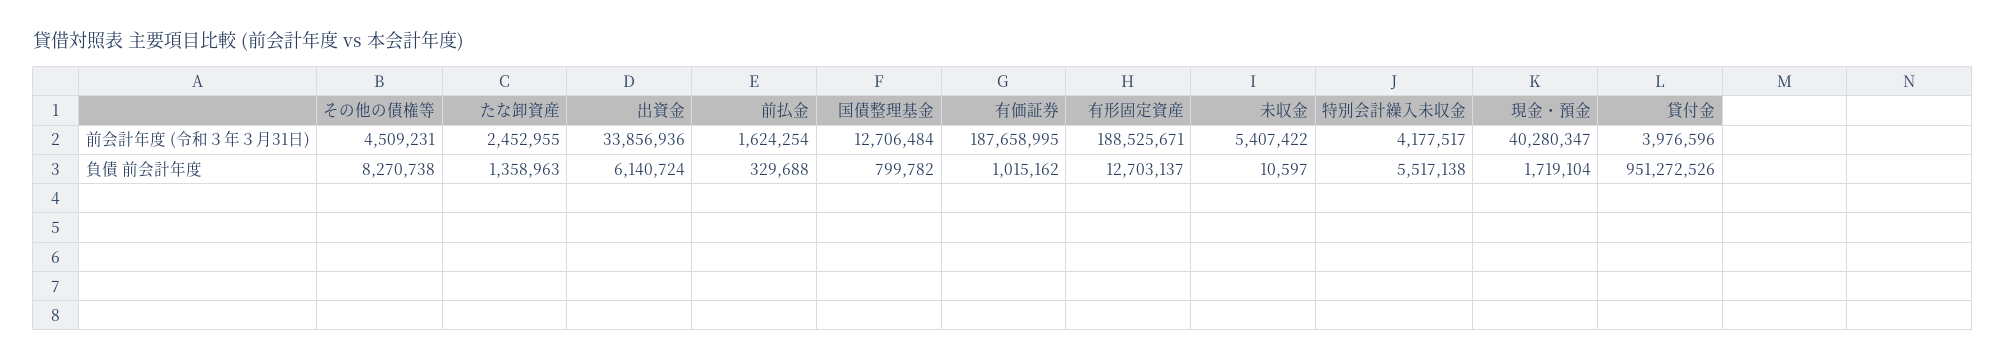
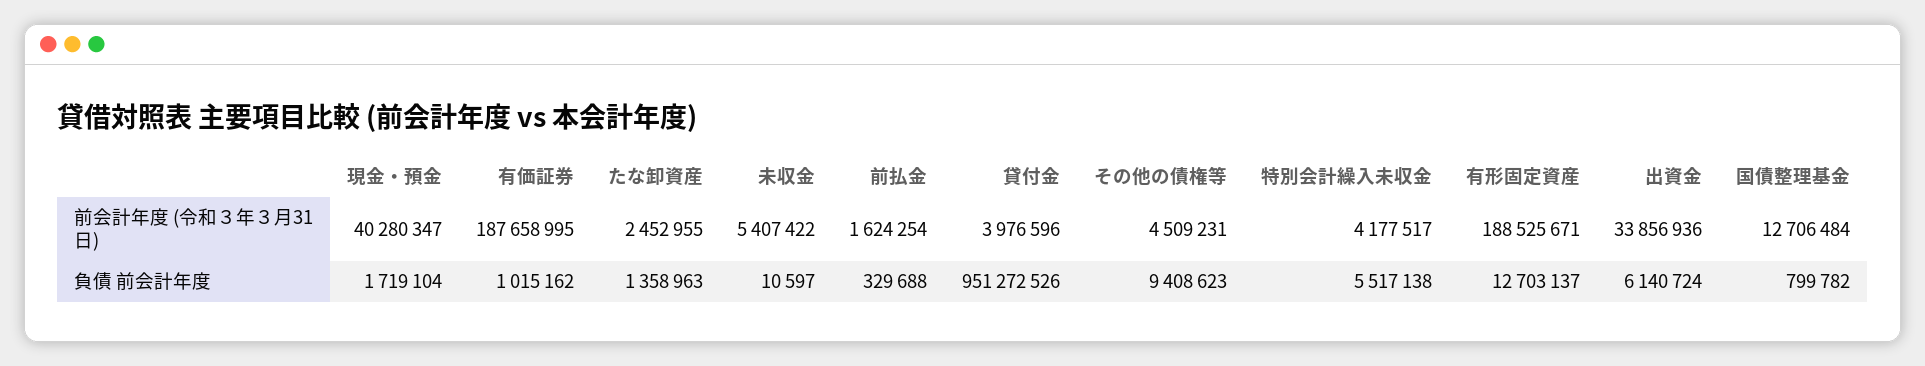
  {
    "その他の債権等": {
      "前会計年度 (令和３年３月31日)": 4509231,
-     "負債 前会計年度": 8270738
+     "負債 前会計年度": 9408623
    },
    "たな卸資産": {
      "前会計年度 (令和３年３月31日)": 2452955,
      "負債 前会計年度": 1358963
    },
    "出資金": {
      "前会計年度 (令和３年３月31日)": 33856936,
      "負債 前会計年度": 6140724
    },
    "前払金": {
      "前会計年度 (令和３年３月31日)": 1624254,
      "負債 前会計年度": 329688
    },
    "国債整理基金": {
      "前会計年度 (令和３年３月31日)": 12706484,
      "負債 前会計年度": 799782
    },
    "有価証券": {
      "前会計年度 (令和３年３月31日)": 187658995,
      "負債 前会計年度": 1015162
    },
    "有形固定資産": {
      "前会計年度 (令和３年３月31日)": 188525671,
      "負債 前会計年度": 12703137
    },
    "未収金": {
      "前会計年度 (令和３年３月31日)": 5407422,
      "負債 前会計年度": 10597
    },
    "特別会計繰入未収金": {
      "前会計年度 (令和３年３月31日)": 4177517,
      "負債 前会計年度": 5517138
    },
    "現金・預金": {
      "前会計年度 (令和３年３月31日)": 40280347,
      "負債 前会計年度": 1719104
    },
    "貸付金": {
      "前会計年度 (令和３年３月31日)": 3976596,
      "負債 前会計年度": 951272526
    }
  }

